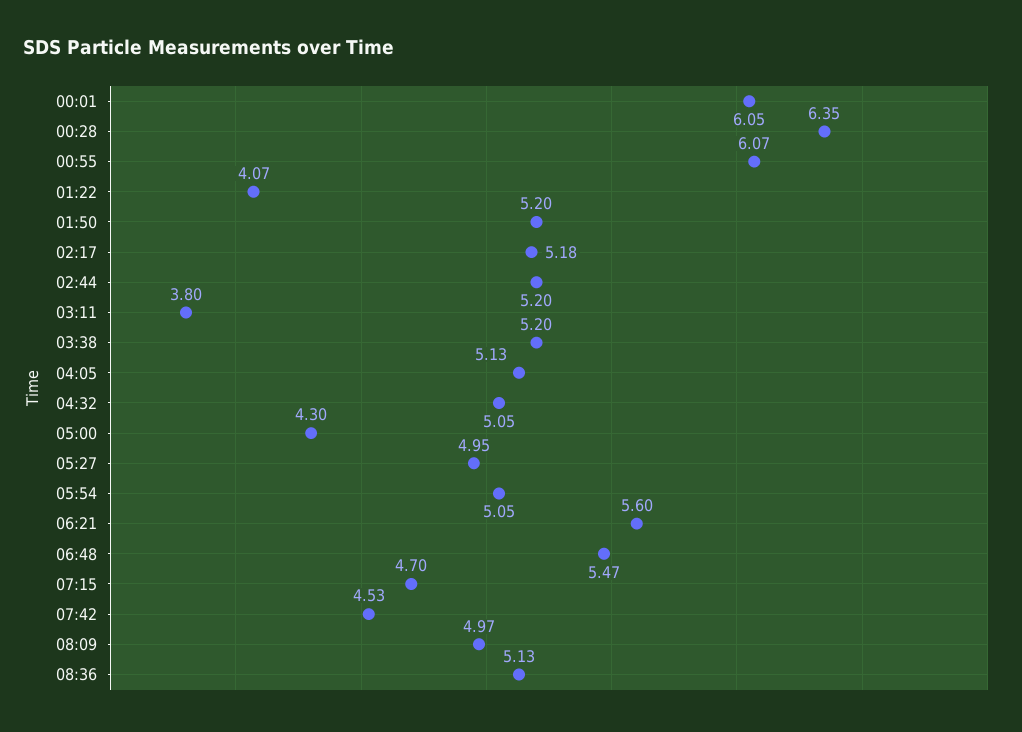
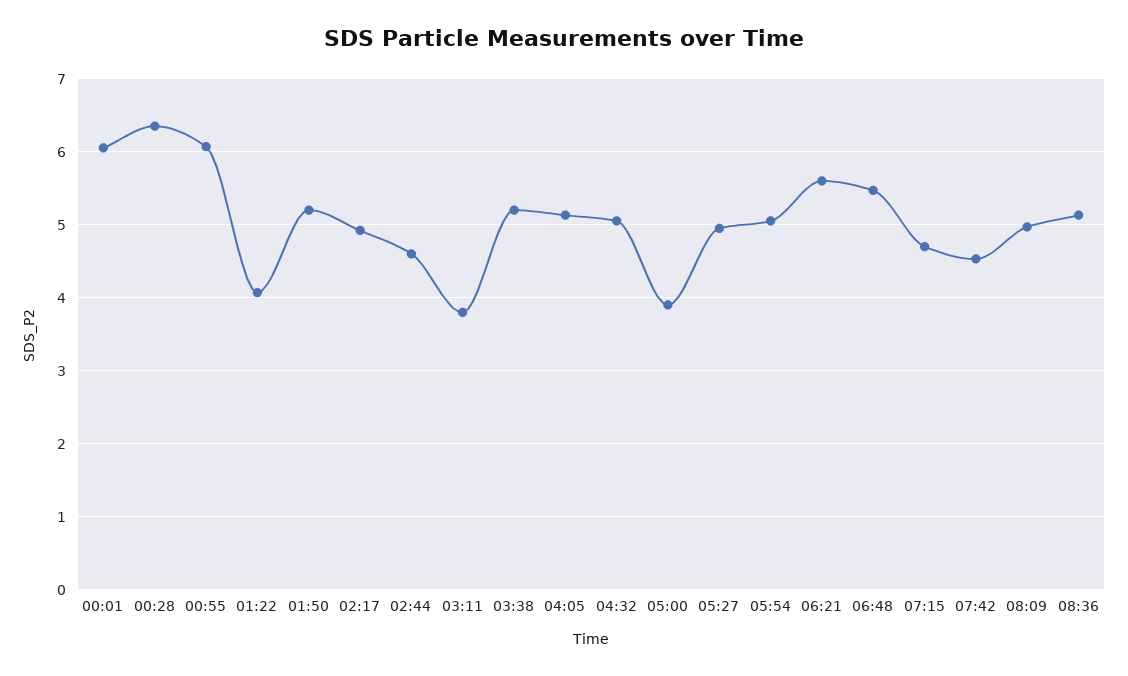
  {
    "00:01": 6.05,
    "00:28": 6.35,
    "00:55": 6.07,
    "01:22": 4.07,
    "01:50": 5.2,
-   "02:17": 5.18,
+   "02:17": 4.9,
-   "02:44": 5.2,
+   "02:44": 4.6,
    "03:11": 3.8,
    "03:38": 5.2,
    "04:05": 5.13,
    "04:32": 5.05,
-   "05:00": 4.3,
+   "05:00": 3.9,
    "05:27": 4.95,
    "05:54": 5.05,
    "06:21": 5.6,
    "06:48": 5.47,
    "07:15": 4.7,
    "07:42": 4.53,
    "08:09": 4.97,
    "08:36": 5.13
  }

